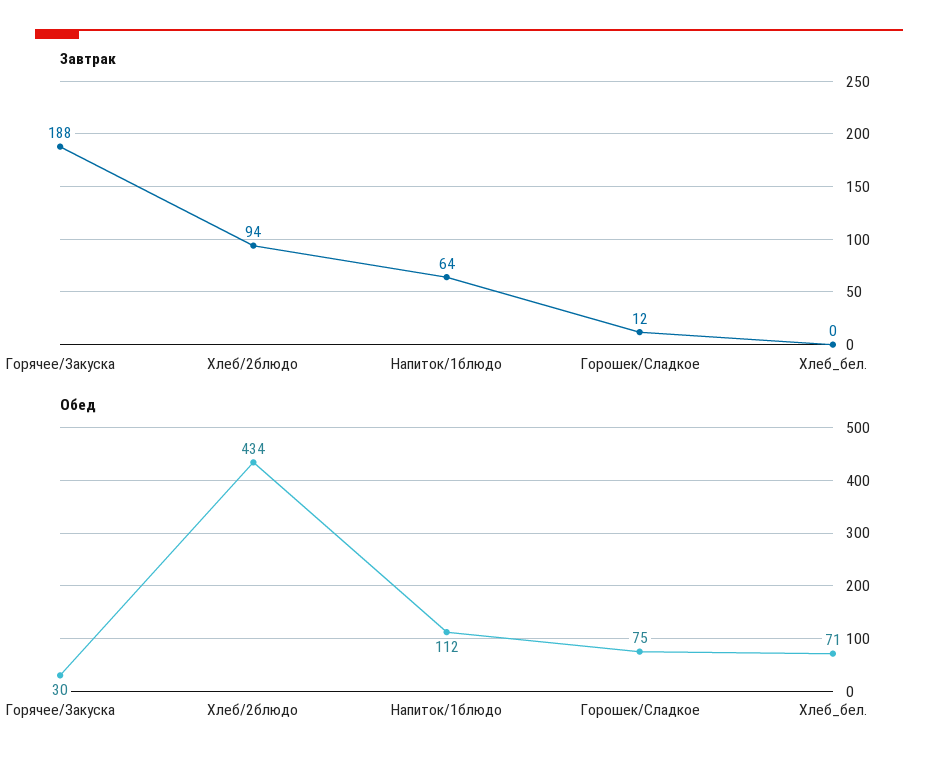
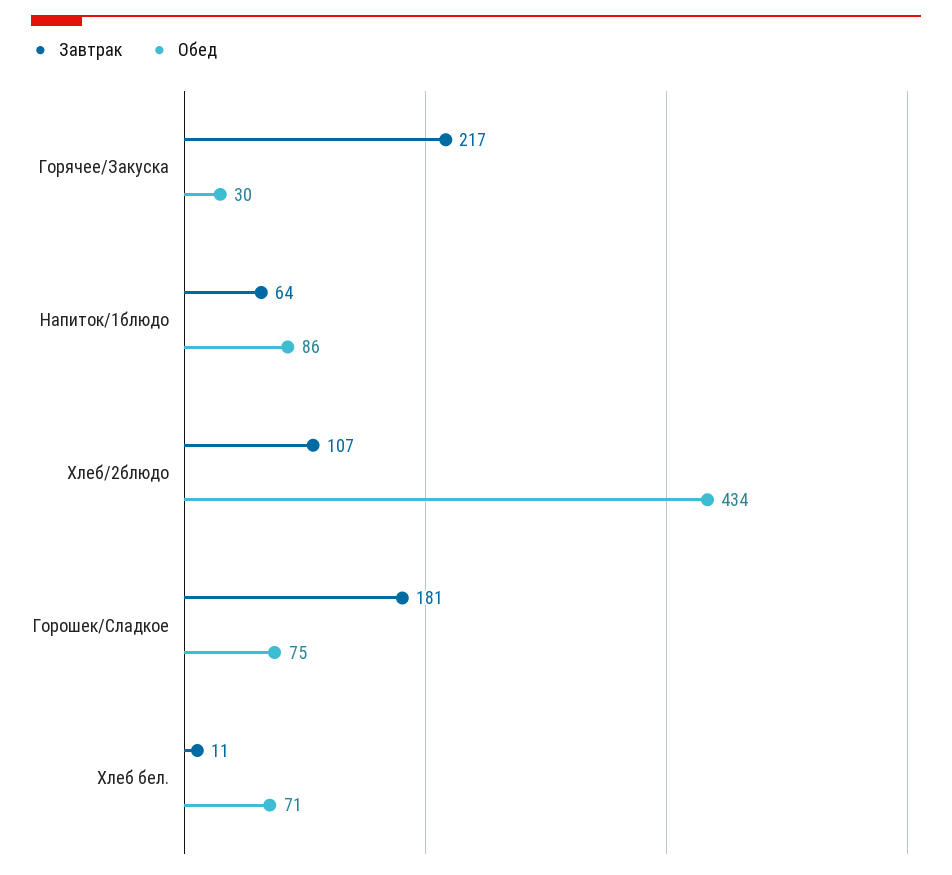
  {
    "Завтрак": {
-     "Горячее/Закуска": 188,
+     "Горячее/Закуска": 217,
-     "Хлеб/2блюдо": 94,
+     "Хлеб/2блюдо": 107,
      "Напиток/1блюдо": 64,
-     "Горошек/Сладкое": 12,
+     "Горошек/Сладкое": 181,
-     "Хлеб_бел.": 0
+     "Хлеб_бел.": 11
    },
    "Обед": {
      "Горячее/Закуска": 30,
      "Хлеб/2блюдо": 434,
-     "Напиток/1блюдо": 112,
+     "Напиток/1блюдо": 86,
      "Горошек/Сладкое": 75,
      "Хлеб_бел.": 71
    }
  }

